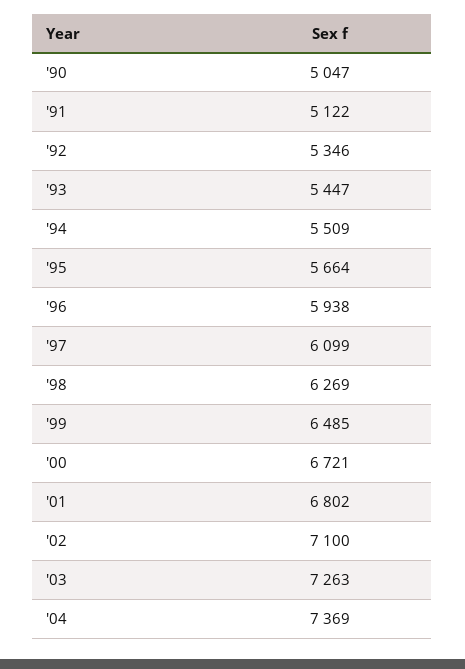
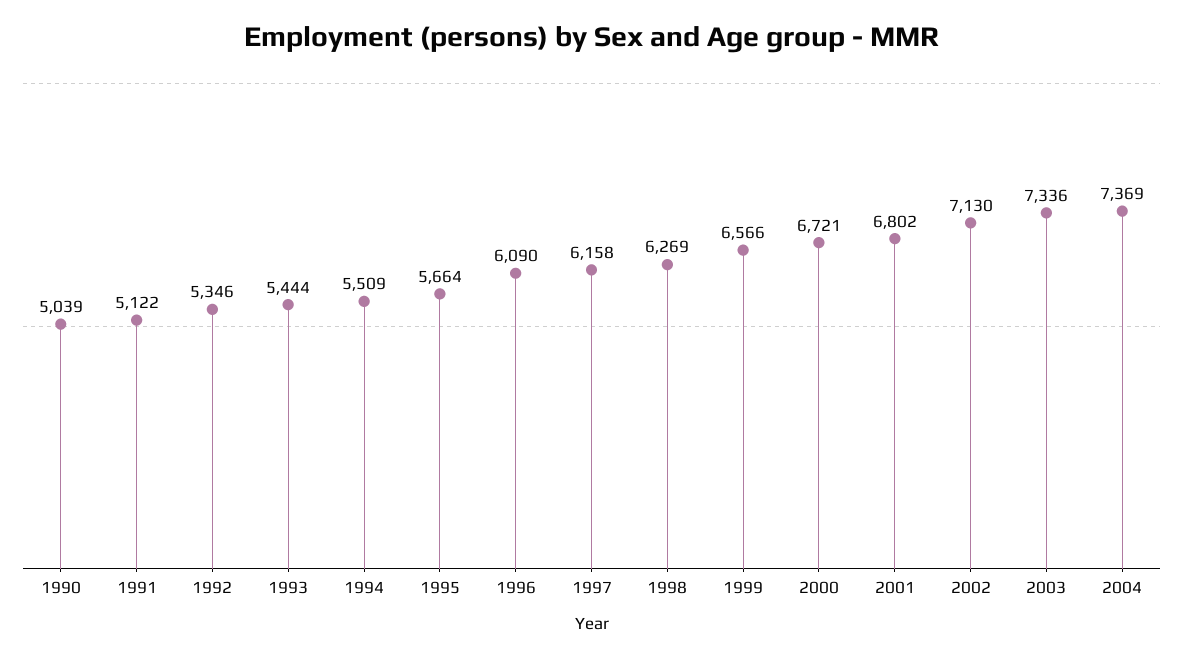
  {
-   "'90": 5047,
+   "'90": 5039,
    "'91": 5122,
    "'92": 5346,
-   "'93": 5447,
+   "'93": 5444,
    "'94": 5509,
    "'95": 5664,
-   "'96": 5938,
+   "'96": 6090,
-   "'97": 6099,
+   "'97": 6158,
    "'98": 6269,
-   "'99": 6485,
+   "'99": 6566,
    "'00": 6721,
    "'01": 6802,
-   "'02": 7100,
+   "'02": 7130,
-   "'03": 7263,
+   "'03": 7336,
    "'04": 7369
  }

